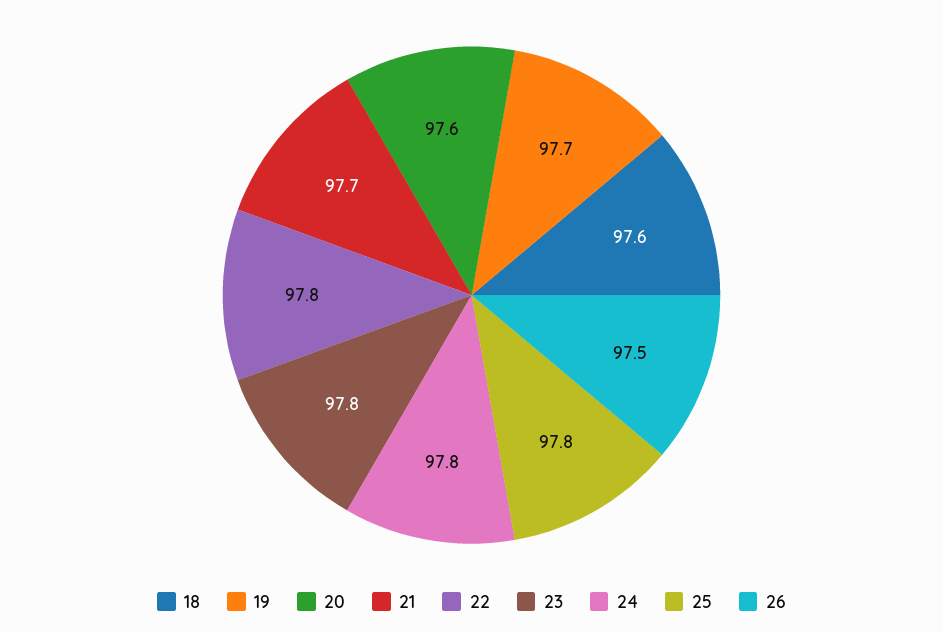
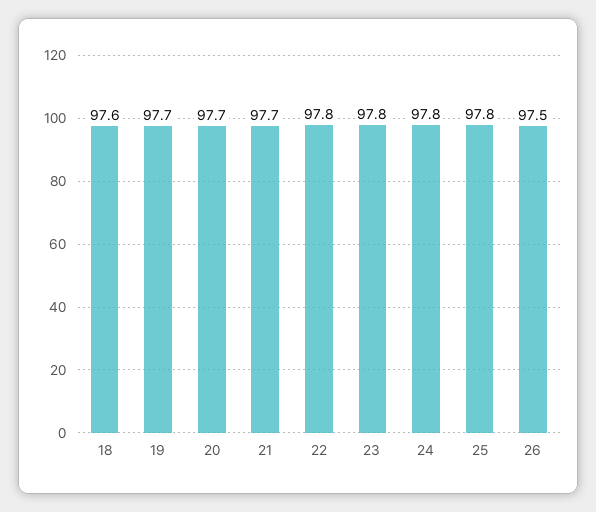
  {
    "18": 97.6,
    "19": 97.7,
-   "20": 97.6,
+   "20": 97.7,
    "21": 97.7,
    "22": 97.8,
    "23": 97.8,
    "24": 97.8,
    "25": 97.8,
    "26": 97.5
  }

